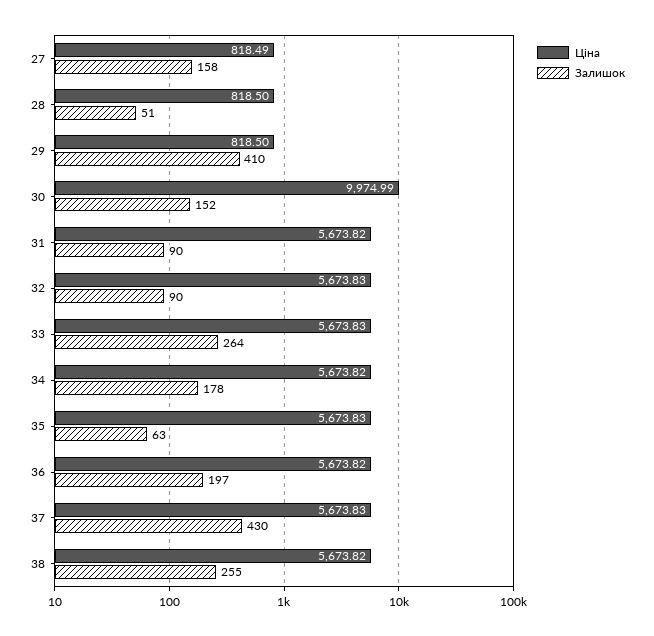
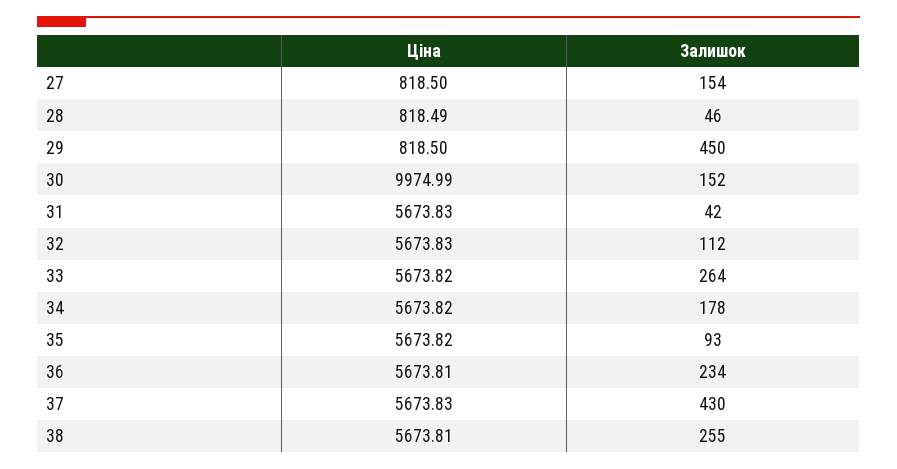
  {
    "Ціна": {
-     "27": 818.49,
+     "27": 818.5,
-     "28": 818.5,
+     "28": 818.49,
      "29": 818.5,
      "30": 9974.99,
-     "31": 5673.82,
+     "31": 5673.83,
      "32": 5673.83,
-     "33": 5673.83,
+     "33": 5673.82,
      "34": 5673.82,
-     "35": 5673.83,
+     "35": 5673.82,
-     "36": 5673.82,
+     "36": 5673.81,
      "37": 5673.83,
-     "38": 5673.82
+     "38": 5673.81
    },
    "Залишок": {
-     "27": 158,
+     "27": 154,
-     "28": 51,
+     "28": 46,
-     "29": 410,
+     "29": 450,
      "30": 152,
-     "31": 90,
+     "31": 42,
-     "32": 90,
+     "32": 112,
      "33": 264,
      "34": 178,
-     "35": 63,
+     "35": 93,
-     "36": 197,
+     "36": 234,
      "37": 430,
      "38": 255
    }
  }

